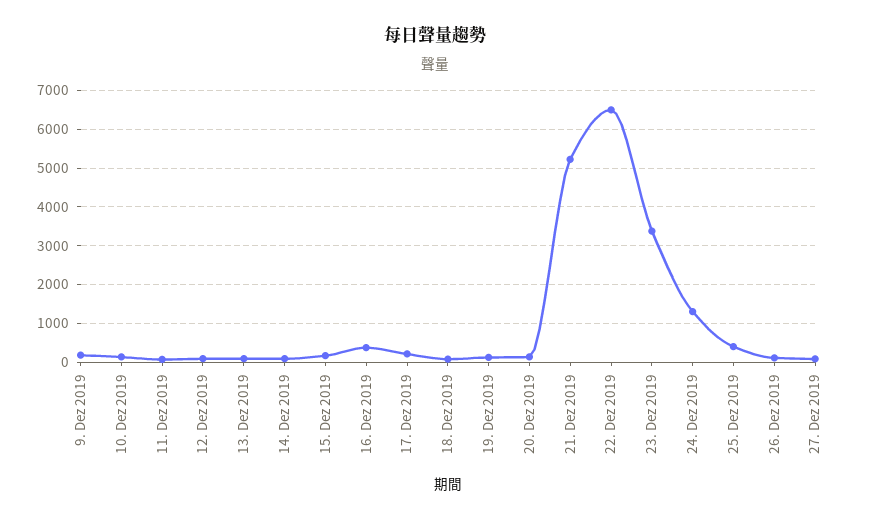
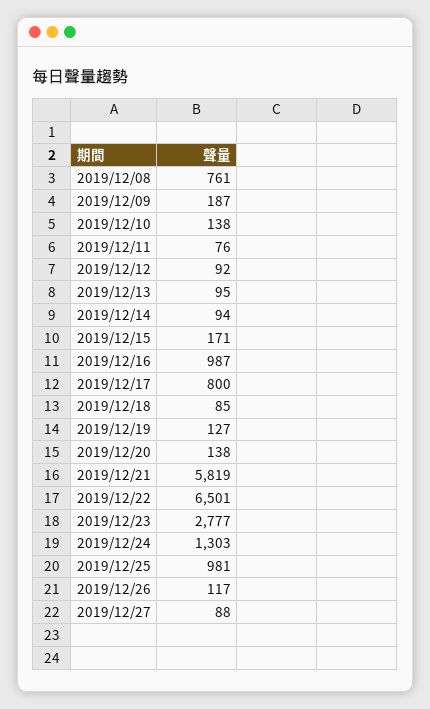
  {
    "9. Dez 2019": 187,
    "10. Dez 2019": 138,
    "11. Dez 2019": 76,
    "12. Dez 2019": 92,
    "13. Dez 2019": 95,
    "14. Dez 2019": 94,
    "15. Dez 2019": 171,
-   "16. Dez 2019": 400,
+   "16. Dez 2019": 987,
-   "17. Dez 2019": 200,
+   "17. Dez 2019": 800,
    "18. Dez 2019": 85,
    "19. Dez 2019": 127,
    "20. Dez 2019": 138,
-   "21. Dez 2019": 5200,
+   "21. Dez 2019": 5819,
    "22. Dez 2019": 6501,
-   "23. Dez 2019": 3400,
+   "23. Dez 2019": 2777,
    "24. Dez 2019": 1303,
-   "25. Dez 2019": 400,
+   "25. Dez 2019": 981,
    "26. Dez 2019": 117,
-   "27. Dez 2019": 88
+   "27. Dez 2019": 88,
+   "2019/12/08": 761
  }

